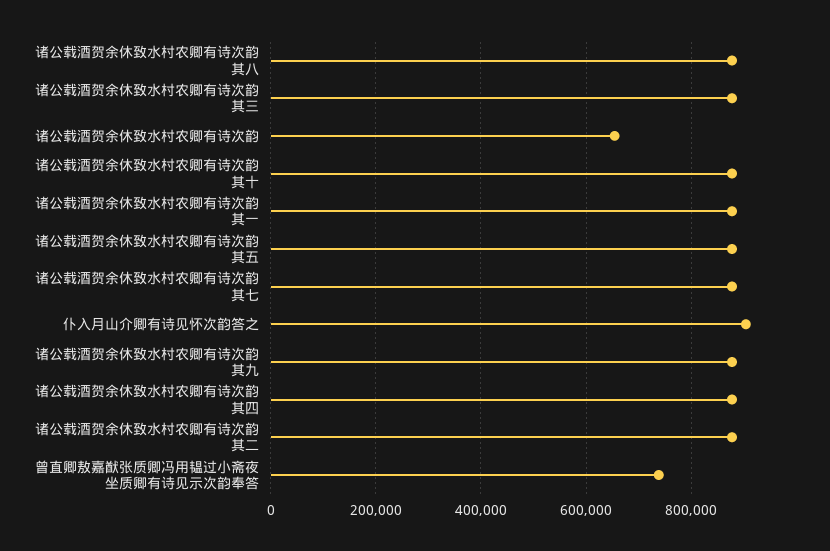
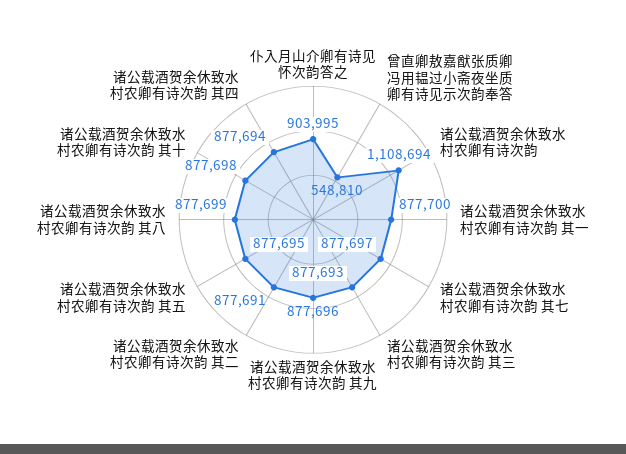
  {
    "诸公载酒贺余休致水村农卿有诗次韵 其八": 877699,
    "诸公载酒贺余休致水村农卿有诗次韵 其三": 877693,
-   "诸公载酒贺余休致水村农卿有诗次韵": 660000,
+   "诸公载酒贺余休致水村农卿有诗次韵": 1108694,
    "诸公载酒贺余休致水村农卿有诗次韵 其十": 877698,
    "诸公载酒贺余休致水村农卿有诗次韵 其一": 877700,
    "诸公载酒贺余休致水村农卿有诗次韵 其五": 877695,
    "诸公载酒贺余休致水村农卿有诗次韵 其七": 877697,
    "仆入月山介卿有诗见怀次韵答之": 903995,
    "诸公载酒贺余休致水村农卿有诗次韵 其九": 877696,
    "诸公载酒贺余休致水村农卿有诗次韵 其四": 877694,
    "诸公载酒贺余休致水村农卿有诗次韵 其二": 877691,
-   "曾直卿敖嘉猷张质卿冯用韫过小斋夜坐质卿有诗见示次韵奉答": 740000
+   "曾直卿敖嘉猷张质卿冯用韫过小斋夜坐质卿有诗见示次韵奉答": 548810
  }

